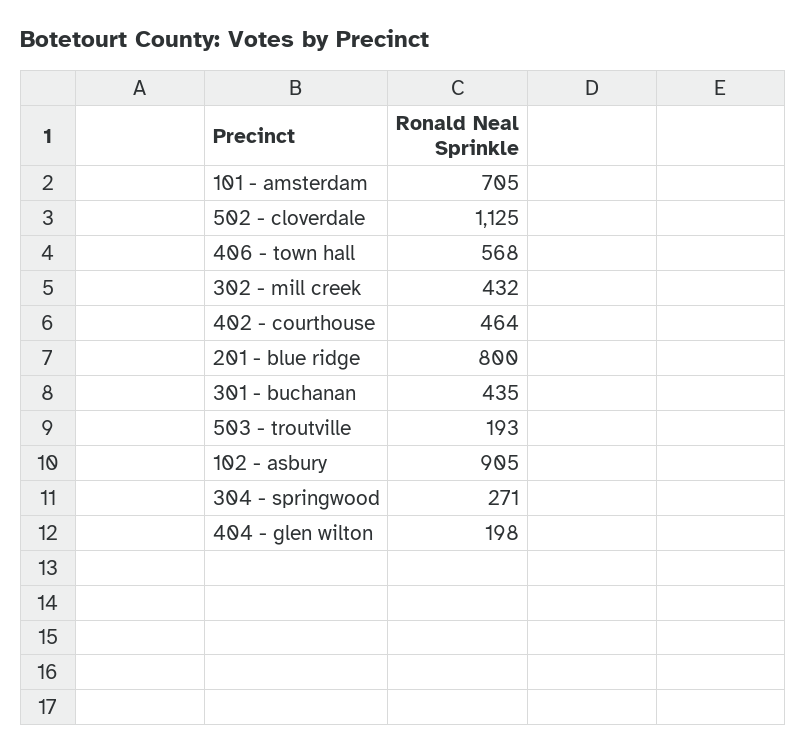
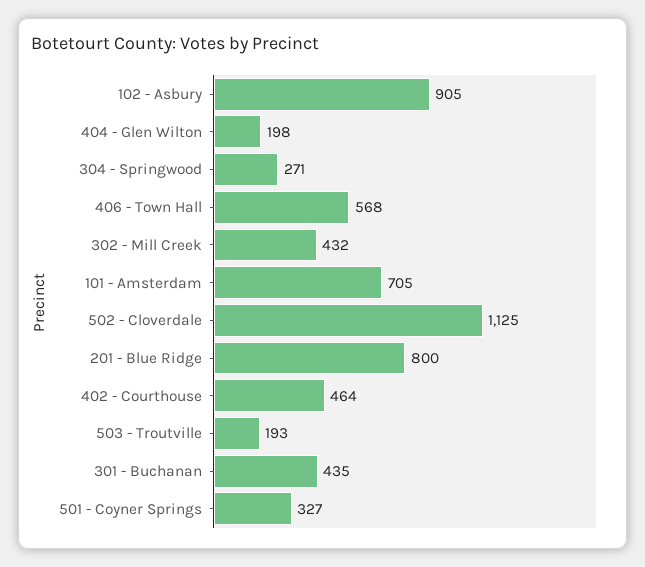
  {
    "101 - amsterdam": 705,
    "502 - cloverdale": 1125,
    "406 - town hall": 568,
    "302 - mill creek": 432,
    "402 - courthouse": 464,
    "201 - blue ridge": 800,
    "301 - buchanan": 435,
    "503 - troutville": 193,
    "102 - asbury": 905,
    "304 - springwood": 271,
-   "404 - glen wilton": 198
+   "404 - glen wilton": 198,
+   "501 - Coyner Springs": 327
  }

